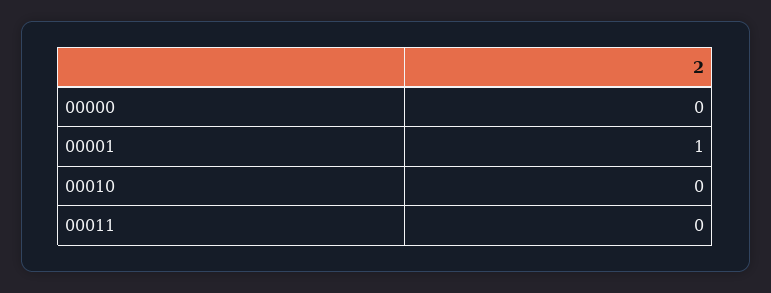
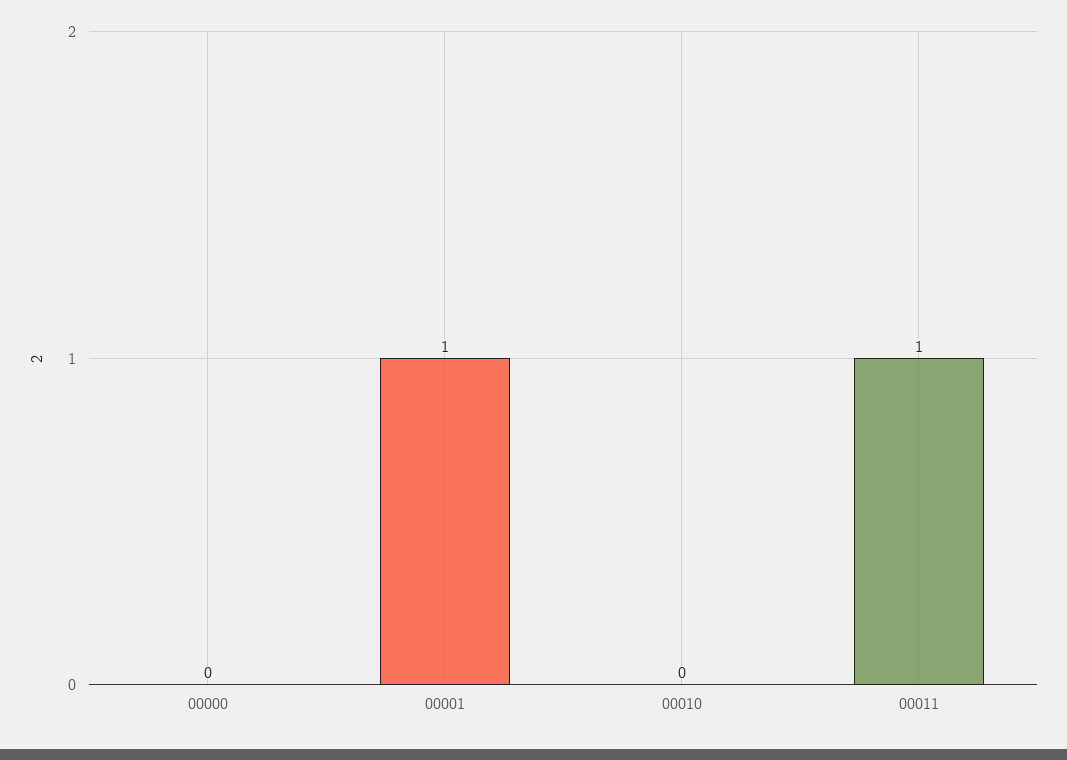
  {
    "00000": 0,
    "00001": 1,
    "00010": 0,
-   "00011": 0
+   "00011": 1
  }

